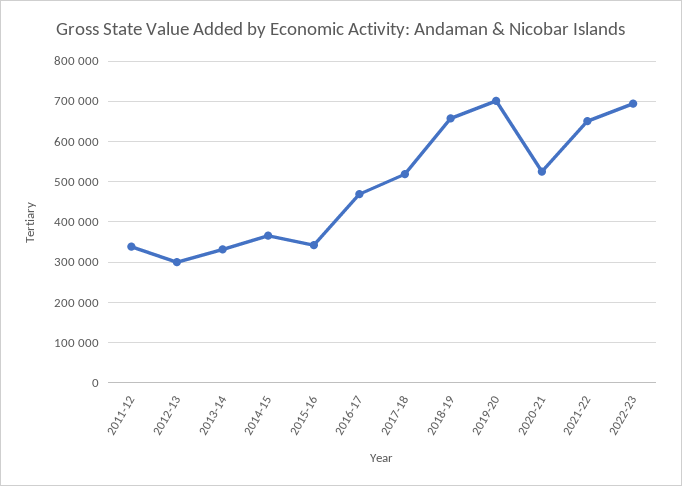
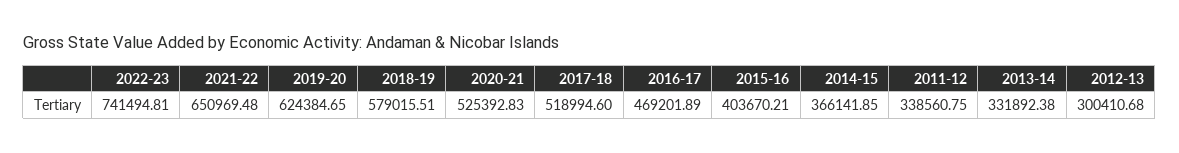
  {
    "2011-12": 338560.75,
    "2012-13": 300410.68,
    "2013-14": 331892.38,
    "2014-15": 366141.85,
-   "2015-16": 340000,
+   "2015-16": 403670.21,
    "2016-17": 469201.89,
    "2017-18": 518994.6,
-   "2018-19": 660000,
+   "2018-19": 579015.51,
-   "2019-20": 700000,
+   "2019-20": 624384.65,
    "2020-21": 525392.83,
    "2021-22": 650969.48,
-   "2022-23": 700000
+   "2022-23": 741494.81
  }

